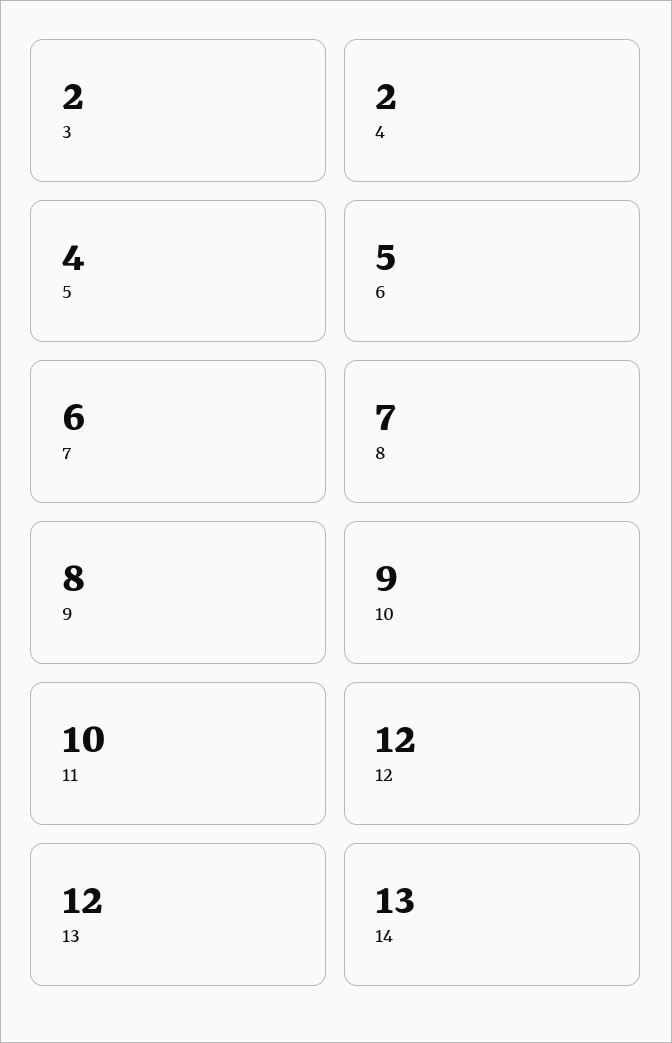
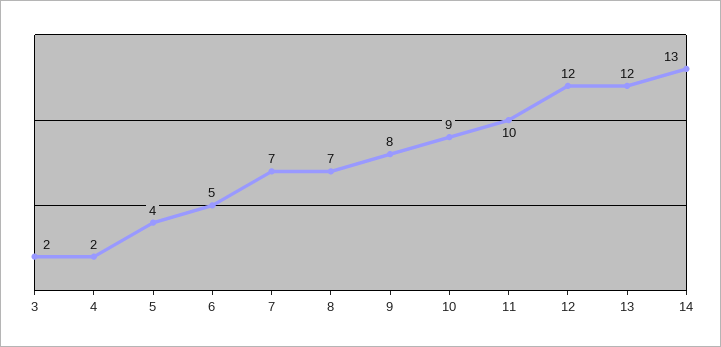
  {
    "3": 2,
    "4": 2,
    "5": 4,
    "6": 5,
-   "7": 6,
+   "7": 7,
    "8": 7,
    "9": 8,
    "10": 9,
    "11": 10,
    "12": 12,
    "13": 12,
    "14": 13
  }

